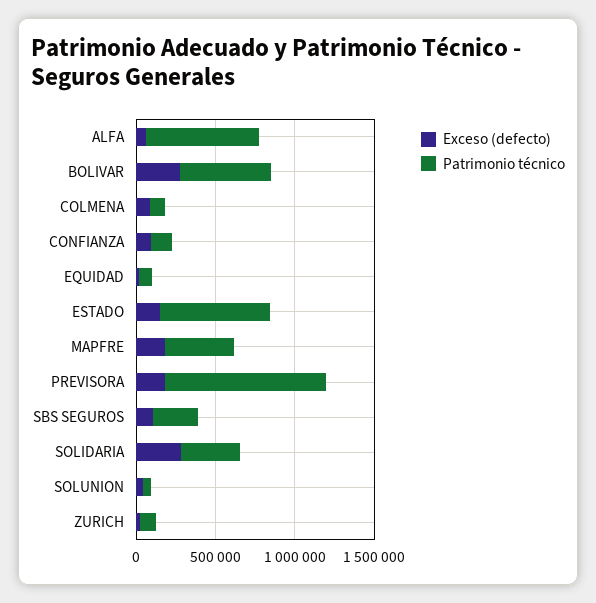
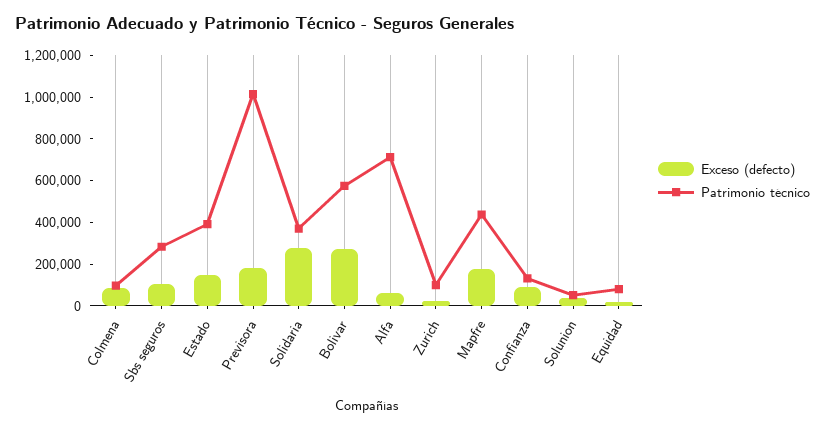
  {
    "Exceso (defecto)": {
      "ALFA": 50000,
      "BOLIVAR": 250000,
      "COLMENA": 100000,
      "CONFIANZA": 100000,
      "EQUIDAD": 0,
      "ESTADO": 150000,
      "MAPFRE": 200000,
      "PREVISORA": 200000,
      "SBS SEGUROS": 100000,
      "SOLIDARIA": 300000,
      "SOLUNION": 50000,
      "ZURICH": 0
    },
    "Patrimonio técnico": {
      "ALFA": 700000,
      "BOLIVAR": 600000,
      "COLMENA": 100000,
      "CONFIANZA": 150000,
      "EQUIDAD": 100000,
-     "ESTADO": 700000,
+     "ESTADO": 400000,
      "MAPFRE": 450000,
      "PREVISORA": 1000000,
      "SBS SEGUROS": 300000,
      "SOLIDARIA": 350000,
      "SOLUNION": 50000,
      "ZURICH": 100000
    }
  }

